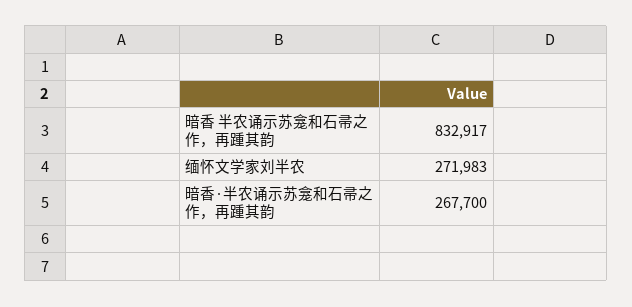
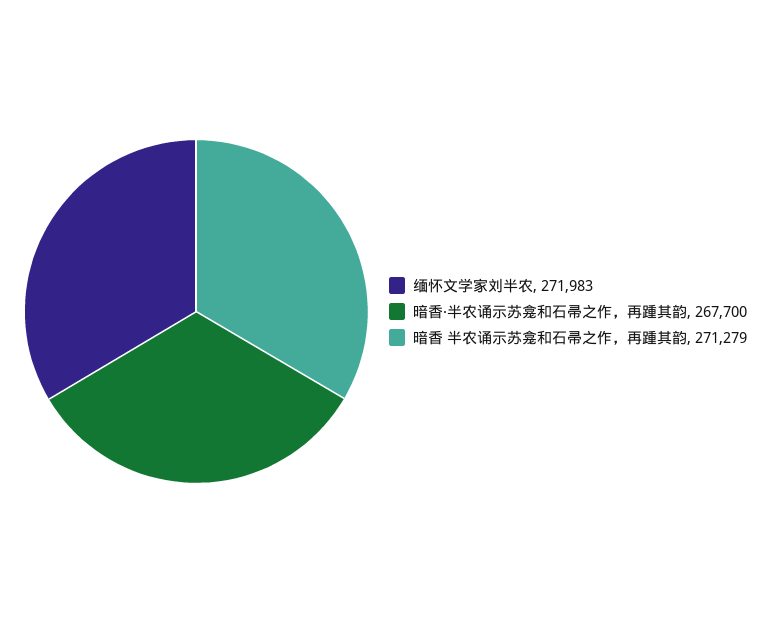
  {
-   "暗香 半农诵示苏龛和石帚之作，再踵其韵": 832917,
+   "暗香 半农诵示苏龛和石帚之作，再踵其韵": 271279,
    "缅怀文学家刘半农": 271983,
    "暗香·半农诵示苏龛和石帚之作，再踵其韵": 267700
  }

